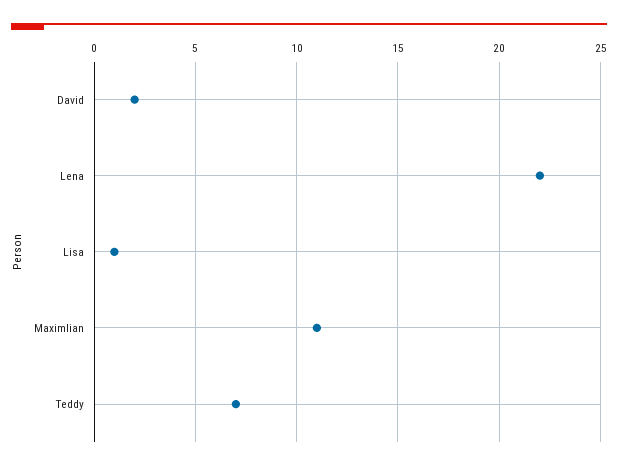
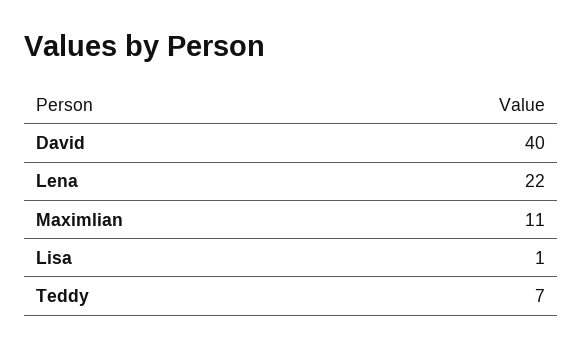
  {
-   "David": 2,
+   "David": 40,
    "Lena": 22,
    "Lisa": 1,
    "Maximlian": 11,
    "Teddy": 7
  }

